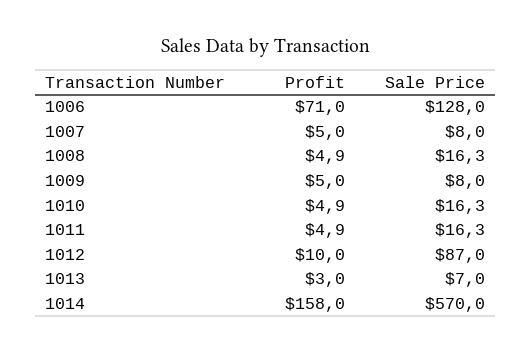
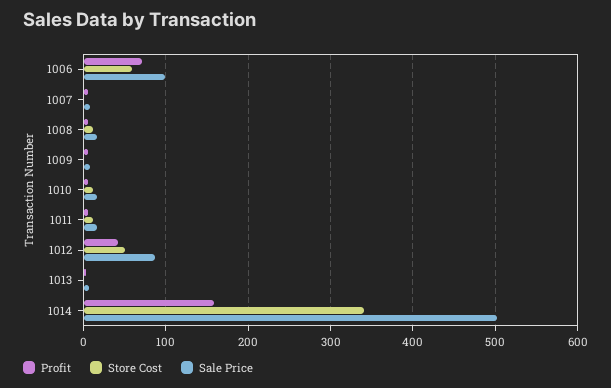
  {
    "Profit": {
      "1006": 71,
      "1007": 5,
      "1008": 4.9,
      "1009": 5,
      "1010": 4.9,
      "1011": 4.9,
-     "1012": 10,
+     "1012": 40,
      "1013": 3,
      "1014": 158
    },
    "Sale Price": {
-     "1006": 128,
+     "1006": 100,
      "1007": 8,
      "1008": 16.3,
      "1009": 8,
      "1010": 16.3,
      "1011": 16.3,
      "1012": 87,
      "1013": 7,
-     "1014": 570
+     "1014": 500
-   }
+   },
+   "Store Cost": {
+     "1006": 60,
+     "1007": 0,
+     "1008": 10,
+     "1009": 0,
+     "1010": 10,
+     "1011": 10,
+     "1012": 50,
+     "1013": 0,
+     "1014": 340
+   }
  }

